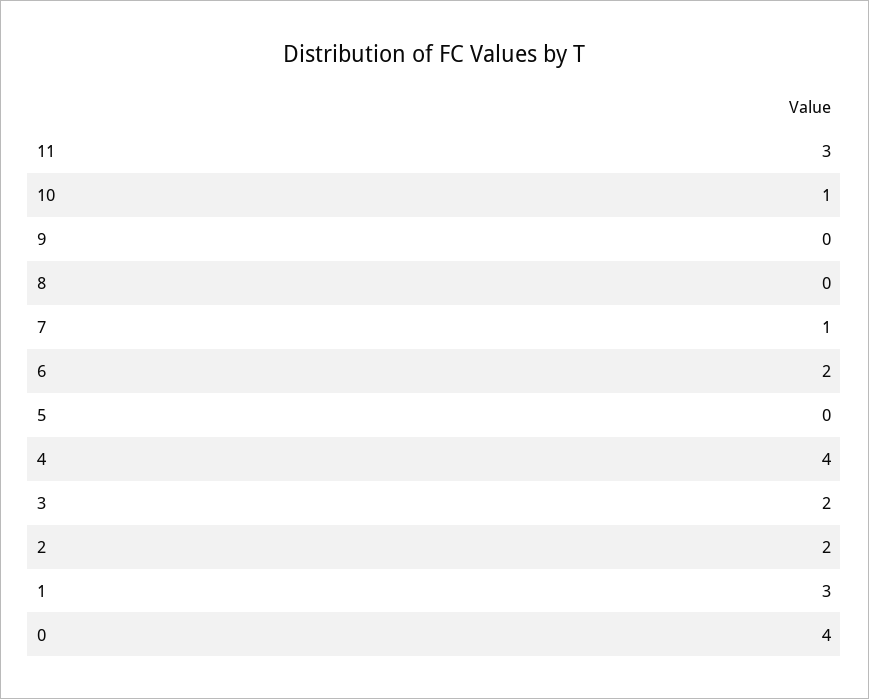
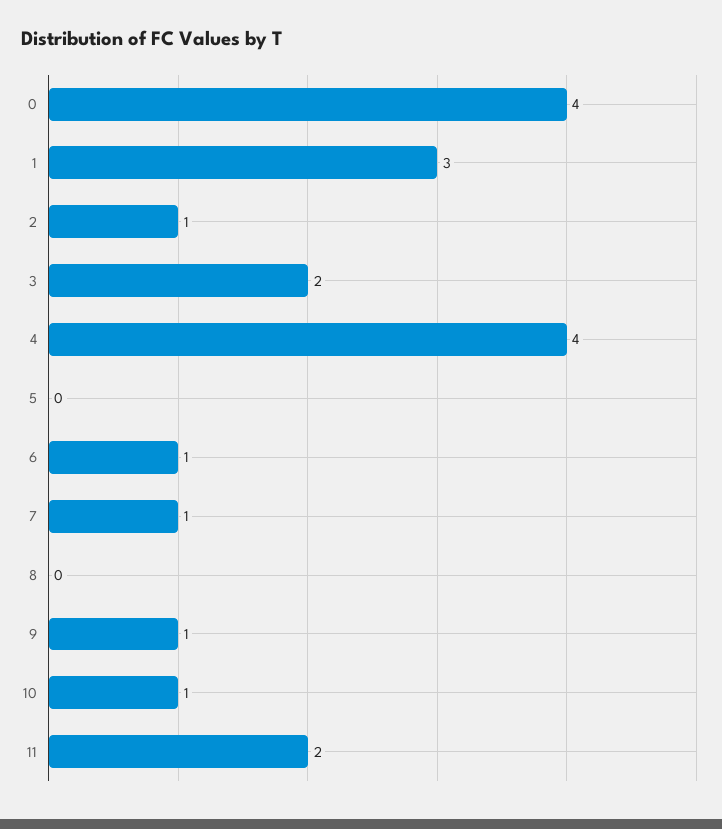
  {
-   "11": 3,
+   "11": 2,
    "10": 1,
-   "9": 0,
+   "9": 1,
    "8": 0,
    "7": 1,
-   "6": 2,
+   "6": 1,
    "5": 0,
    "4": 4,
    "3": 2,
-   "2": 2,
+   "2": 1,
    "1": 3,
    "0": 4
  }

